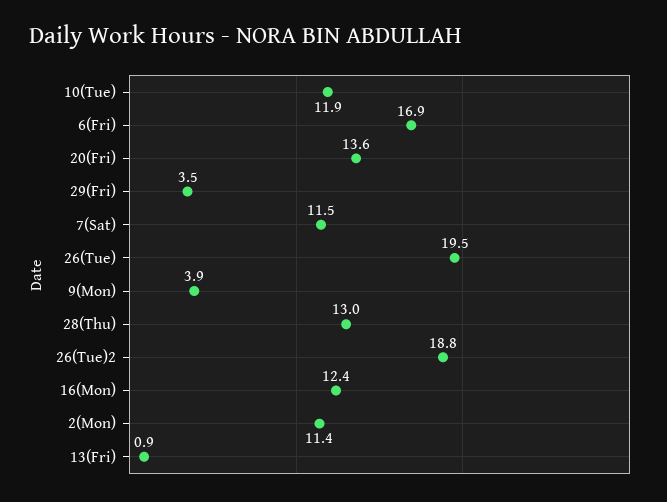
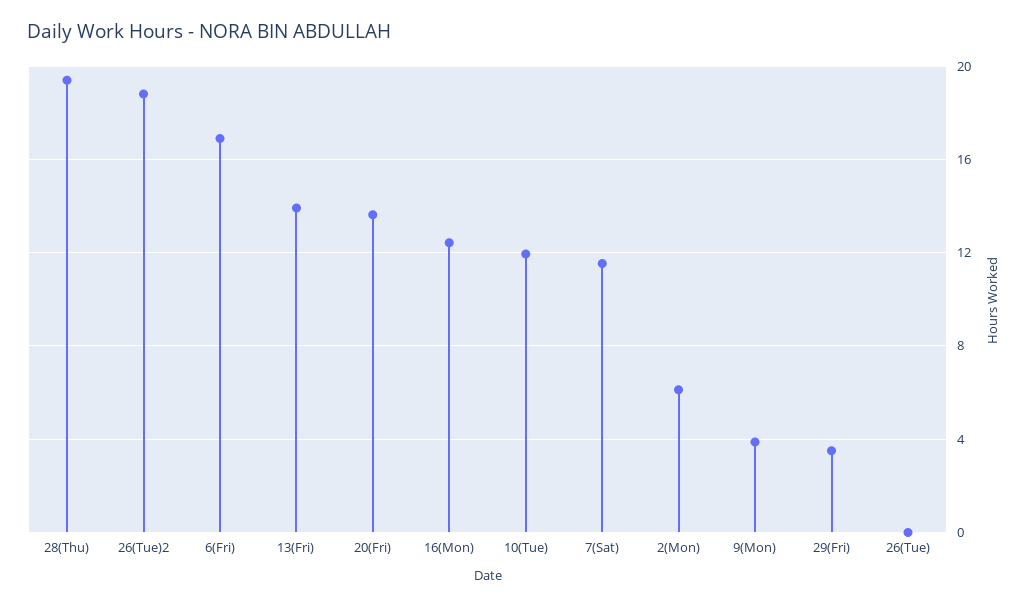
  {
    "10(Tue)": 11.9,
    "6(Fri)": 16.9,
    "20(Fri)": 13.6,
    "29(Fri)": 3.5,
    "7(Sat)": 11.5,
-   "26(Tue)": 19.5,
+   "26(Tue)": 0,
    "9(Mon)": 3.9,
-   "28(Thu)": 13,
+   "28(Thu)": 19.5,
    "26(Tue)2": 18.8,
    "16(Mon)": 12.4,
-   "2(Mon)": 11.4,
+   "2(Mon)": 6,
-   "13(Fri)": 0.9
+   "13(Fri)": 14
  }

